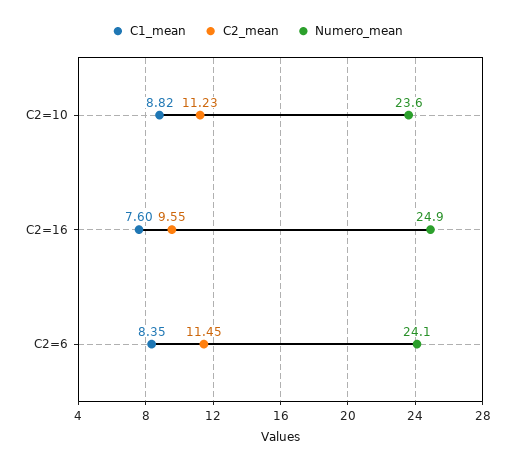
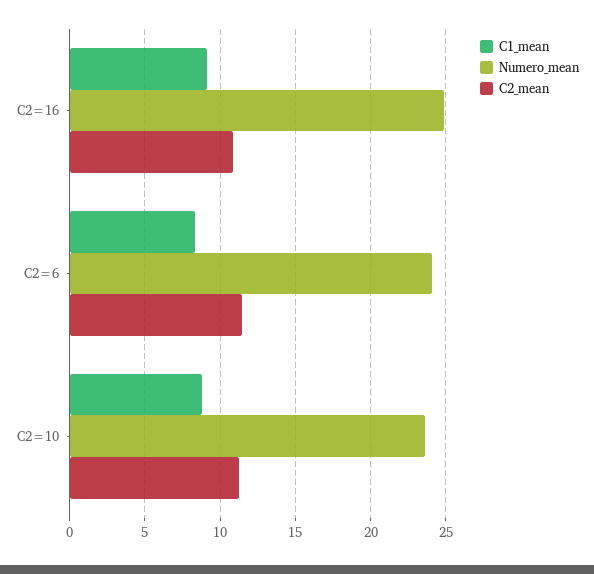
  {
    "C1_mean": {
      "C2=10": 8.82,
-     "C2=16": 7.6,
+     "C2=16": 9,
      "C2=6": 8.35
    },
    "C2_mean": {
      "C2=10": 11.23,
-     "C2=16": 9.55,
+     "C2=16": 11,
      "C2=6": 11.45
    },
    "Numero_mean": {
      "C2=10": 23.6,
      "C2=16": 24.9,
      "C2=6": 24.1
    }
  }

